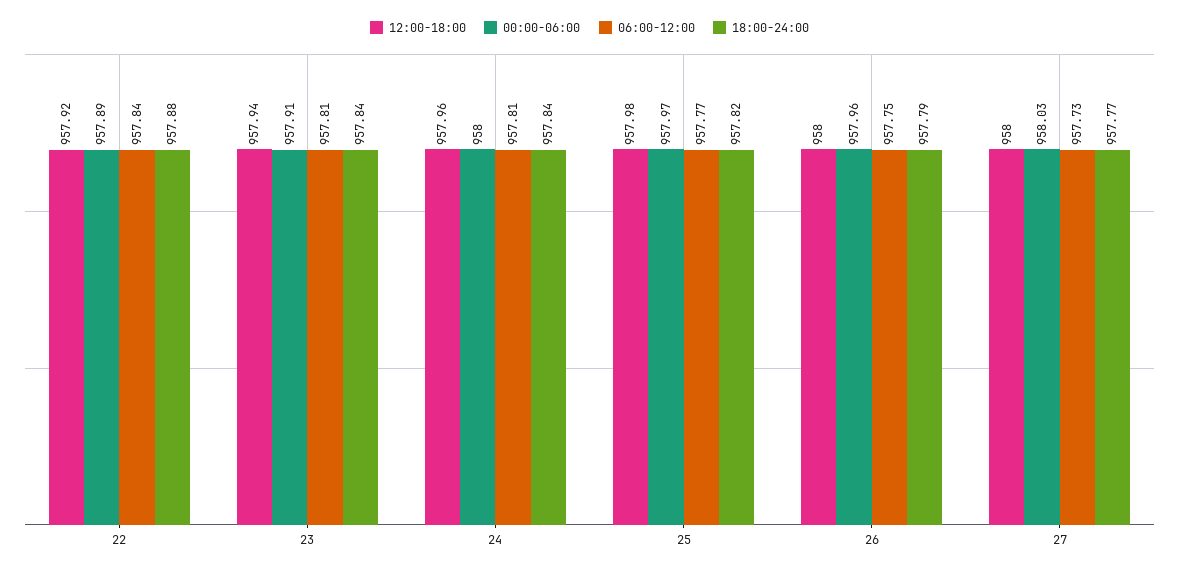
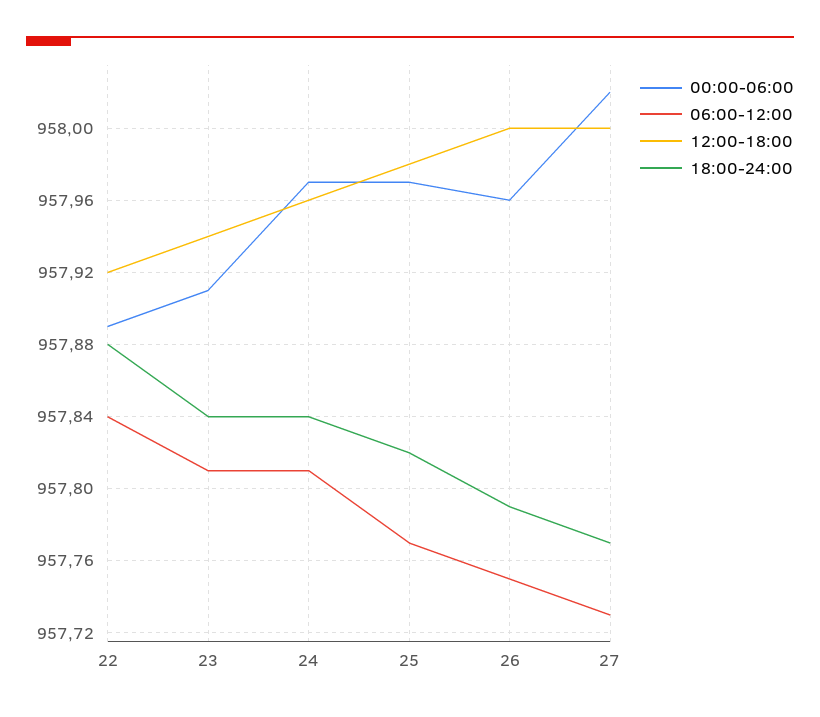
  {
    "12:00-18:00": {
      "22": 957.92,
      "23": 957.94,
      "24": 957.96,
      "25": 957.98,
      "26": 958,
      "27": 958
    },
    "00:00-06:00": {
      "22": 957.89,
      "23": 957.91,
-     "24": 958,
+     "24": 957.97,
      "25": 957.97,
      "26": 957.96,
-     "27": 958.03
+     "27": 958.02
    },
    "06:00-12:00": {
      "22": 957.84,
      "23": 957.81,
      "24": 957.81,
      "25": 957.77,
      "26": 957.75,
      "27": 957.73
    },
    "18:00-24:00": {
      "22": 957.88,
      "23": 957.84,
      "24": 957.84,
      "25": 957.82,
      "26": 957.79,
      "27": 957.77
    }
  }

